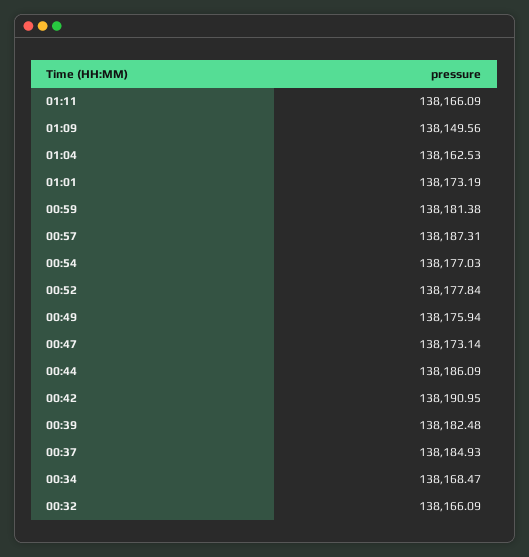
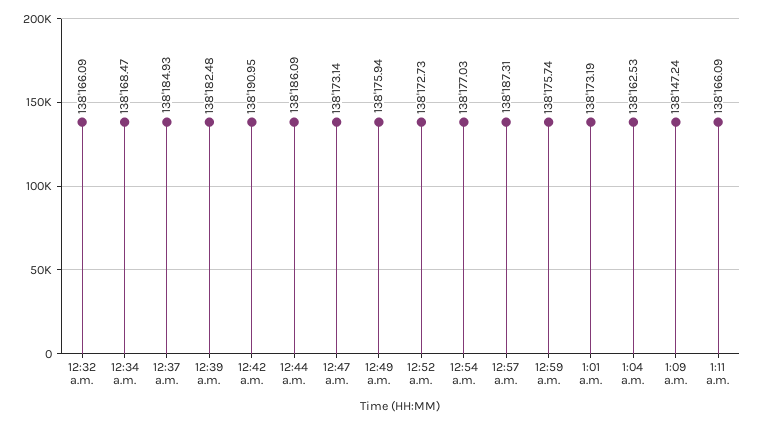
  {
    "01:11": 138166.09,
-   "01:09": 138149.56,
+   "01:09": 138147.24,
    "01:04": 138162.53,
    "01:01": 138173.19,
-   "00:59": 138181.38,
+   "00:59": 138175.74,
    "00:57": 138187.31,
    "00:54": 138177.03,
-   "00:52": 138177.84,
+   "00:52": 138172.73,
    "00:49": 138175.94,
    "00:47": 138173.14,
    "00:44": 138186.09,
    "00:42": 138190.95,
    "00:39": 138182.48,
    "00:37": 138184.93,
    "00:34": 138168.47,
    "00:32": 138166.09
  }

